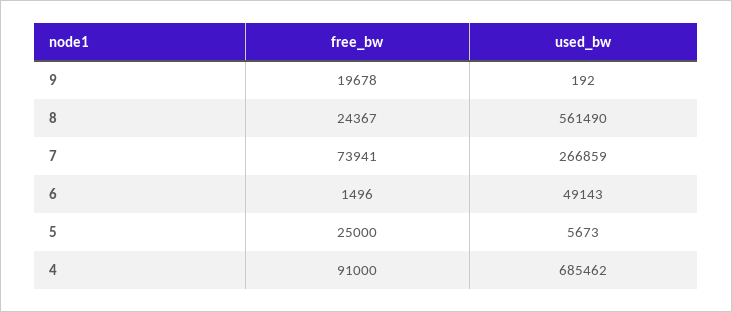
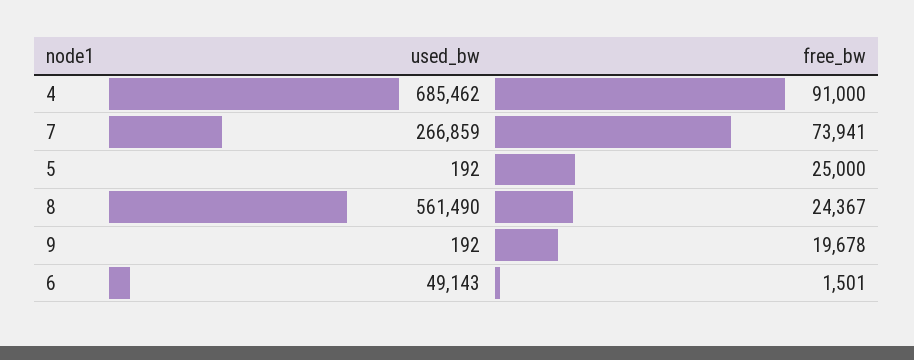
  {
    "free_bw": {
      "9": 19678,
      "8": 24367,
      "7": 73941,
-     "6": 1496,
+     "6": 1501,
      "5": 25000,
      "4": 91000
    },
    "used_bw": {
      "9": 192,
      "8": 561490,
      "7": 266859,
      "6": 49143,
-     "5": 5673,
+     "5": 192,
      "4": 685462
    }
  }

